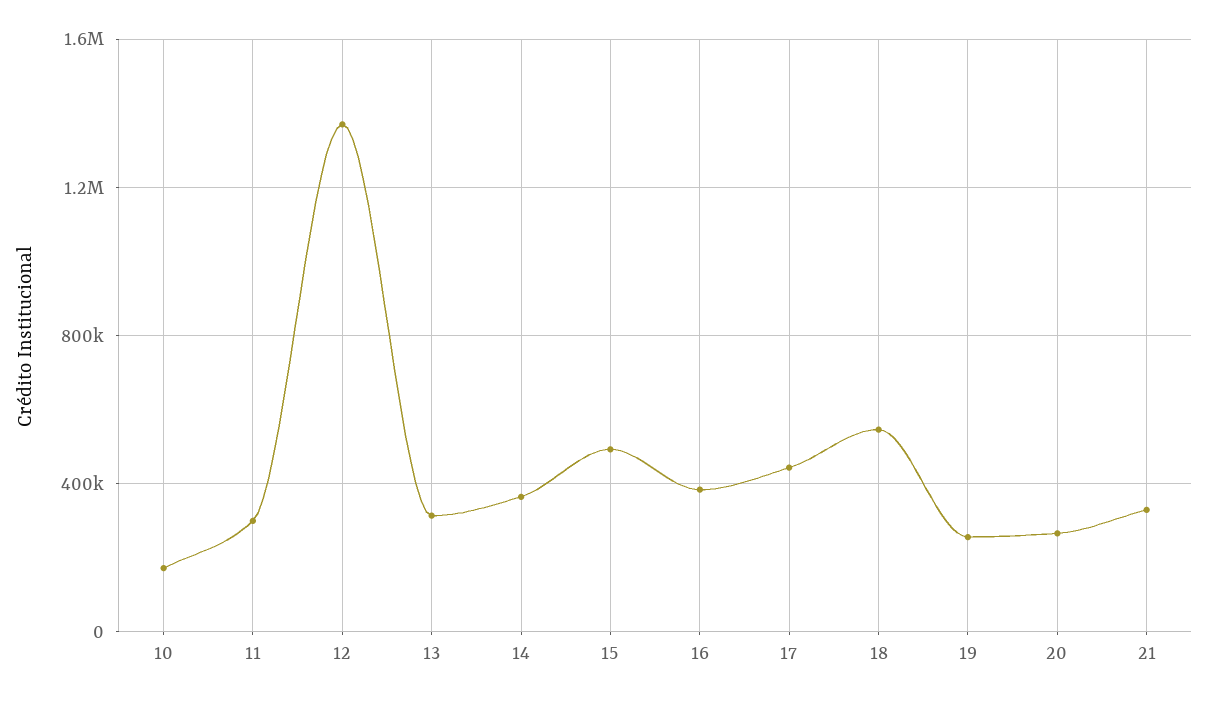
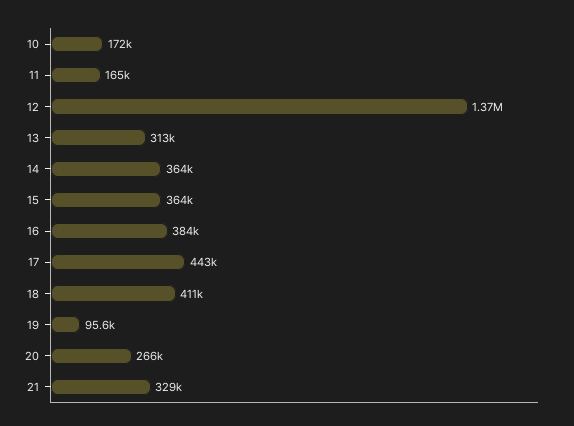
  {
    "10": 172000,
-   "11": 300000,
+   "11": 165000,
    "12": 1370000,
    "13": 313000,
    "14": 364000,
-   "15": 500000,
+   "15": 364000,
    "16": 384000,
    "17": 443000,
-   "18": 550000,
+   "18": 411000,
-   "19": 250000,
+   "19": 95600,
    "20": 266000,
    "21": 329000
  }

